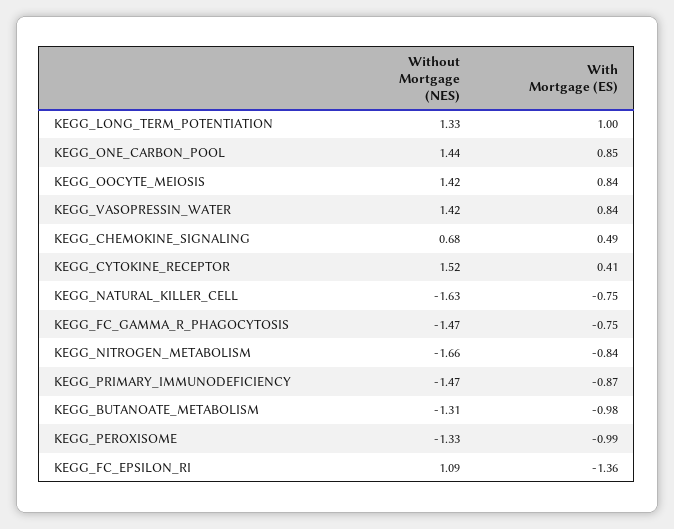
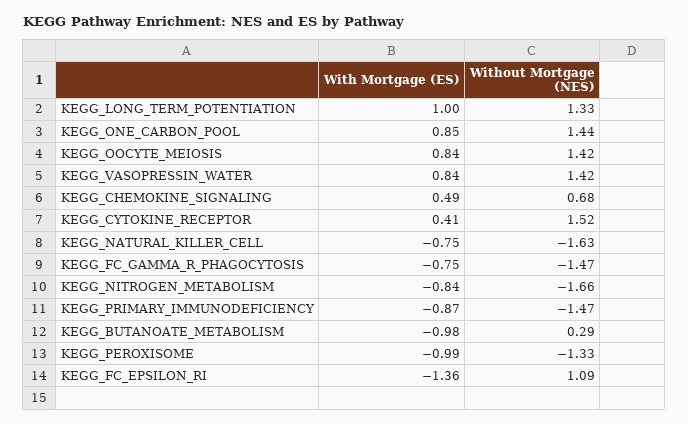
  {
    "Without Mortgage (NES)": {
      "KEGG_LONG_TERM_POTENTIATION": 1.33,
      "KEGG_ONE_CARBON_POOL": 1.44,
      "KEGG_OOCYTE_MEIOSIS": 1.42,
      "KEGG_VASOPRESSIN_WATER": 1.42,
      "KEGG_CHEMOKINE_SIGNALING": 0.68,
      "KEGG_CYTOKINE_RECEPTOR": 1.52,
      "KEGG_NATURAL_KILLER_CELL": -1.63,
      "KEGG_FC_GAMMA_R_PHAGOCYTOSIS": -1.47,
      "KEGG_NITROGEN_METABOLISM": -1.66,
      "KEGG_PRIMARY_IMMUNODEFICIENCY": -1.47,
-     "KEGG_BUTANOATE_METABOLISM": -1.31,
+     "KEGG_BUTANOATE_METABOLISM": 0.29,
      "KEGG_PEROXISOME": -1.33,
      "KEGG_FC_EPSILON_RI": 1.09
    },
    "With Mortgage (ES)": {
      "KEGG_LONG_TERM_POTENTIATION": 1,
      "KEGG_ONE_CARBON_POOL": 0.85,
      "KEGG_OOCYTE_MEIOSIS": 0.84,
      "KEGG_VASOPRESSIN_WATER": 0.84,
      "KEGG_CHEMOKINE_SIGNALING": 0.49,
      "KEGG_CYTOKINE_RECEPTOR": 0.41,
      "KEGG_NATURAL_KILLER_CELL": -0.75,
      "KEGG_FC_GAMMA_R_PHAGOCYTOSIS": -0.75,
      "KEGG_NITROGEN_METABOLISM": -0.84,
      "KEGG_PRIMARY_IMMUNODEFICIENCY": -0.87,
      "KEGG_BUTANOATE_METABOLISM": -0.98,
      "KEGG_PEROXISOME": -0.99,
      "KEGG_FC_EPSILON_RI": -1.36
    }
  }

